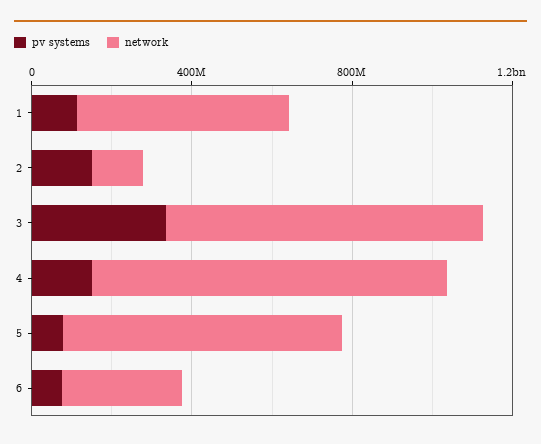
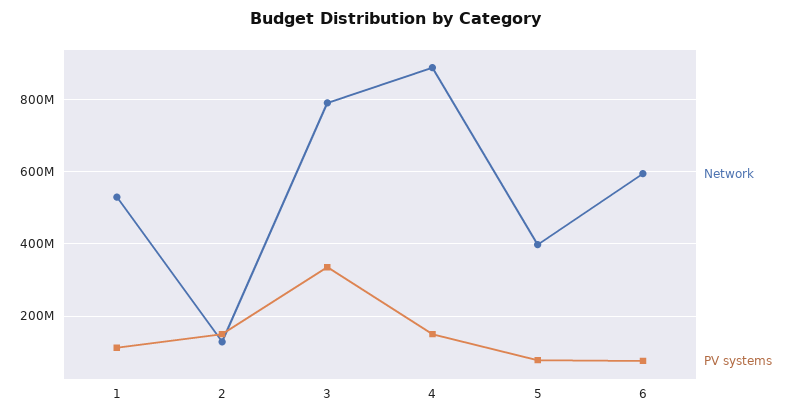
  {
    "pv systems": {
      "1": 120000000,
      "2": 160000000,
      "3": 340000000,
      "4": 160000000,
      "5": 80000000,
      "6": 80000000
    },
    "network": {
      "1": 520000000,
      "2": 120000000,
      "3": 800000000,
      "4": 880000000,
-     "5": 700000000,
+     "5": 400000000,
-     "6": 300000000
+     "6": 600000000
    }
  }

